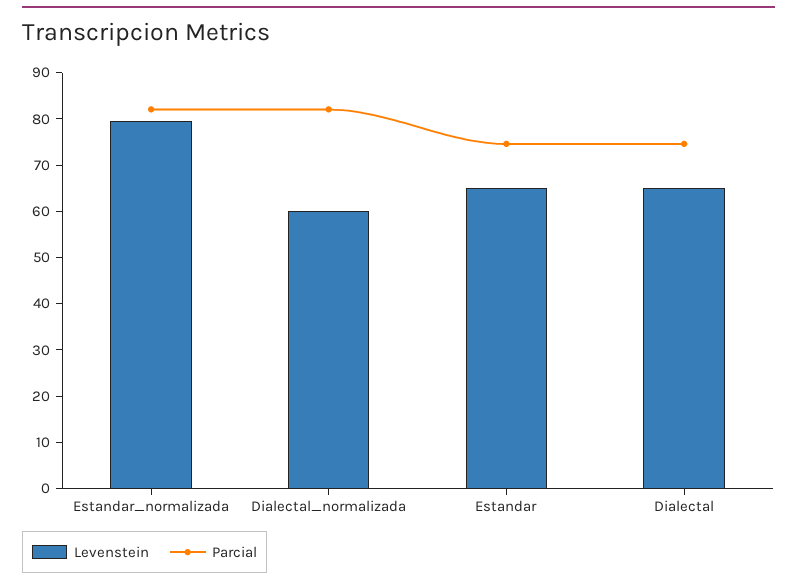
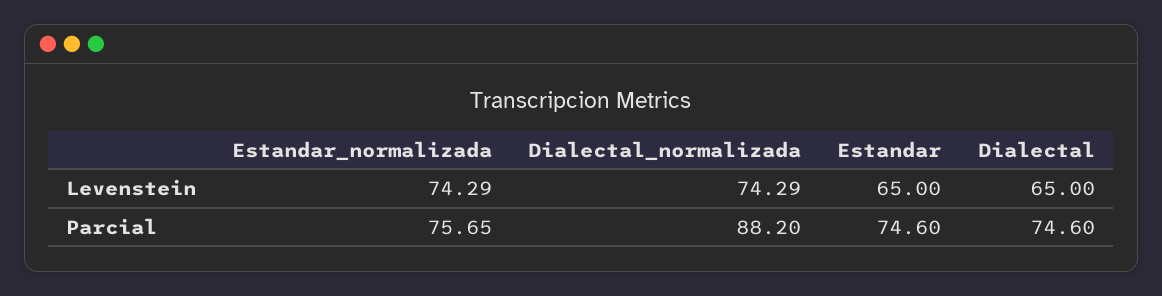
  {
    "Levenstein": {
-     "Estandar_normalizada": 80,
+     "Estandar_normalizada": 74.29,
-     "Dialectal_normalizada": 60,
+     "Dialectal_normalizada": 74.29,
      "Estandar": 65,
      "Dialectal": 65
    },
    "Parcial": {
-     "Estandar_normalizada": 82,
+     "Estandar_normalizada": 75.65,
-     "Dialectal_normalizada": 82,
+     "Dialectal_normalizada": 88.2,
      "Estandar": 74.6,
      "Dialectal": 74.6
    }
  }

